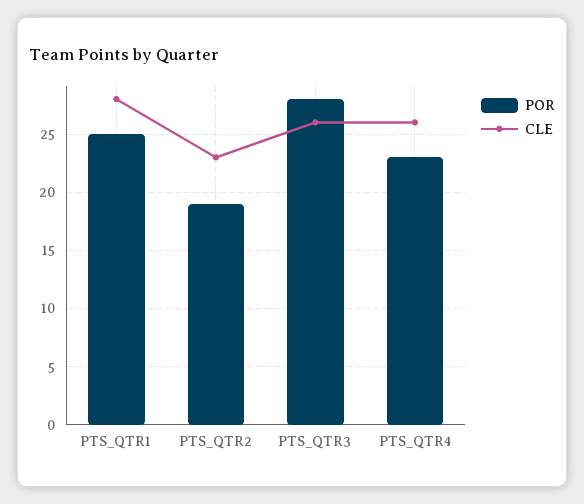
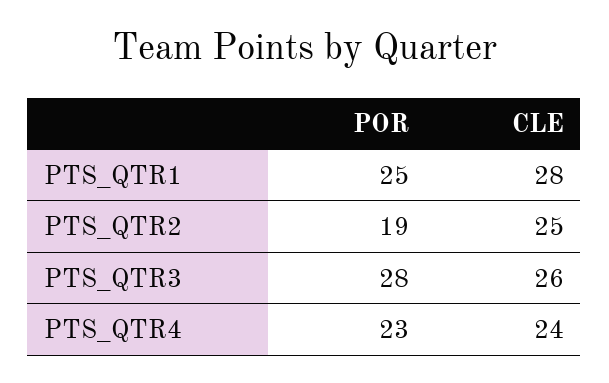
  {
    "POR": {
      "PTS_QTR1": 25,
      "PTS_QTR2": 19,
      "PTS_QTR3": 28,
      "PTS_QTR4": 23
    },
    "CLE": {
      "PTS_QTR1": 28,
-     "PTS_QTR2": 23,
+     "PTS_QTR2": 25,
      "PTS_QTR3": 26,
-     "PTS_QTR4": 26
+     "PTS_QTR4": 24
    }
  }

